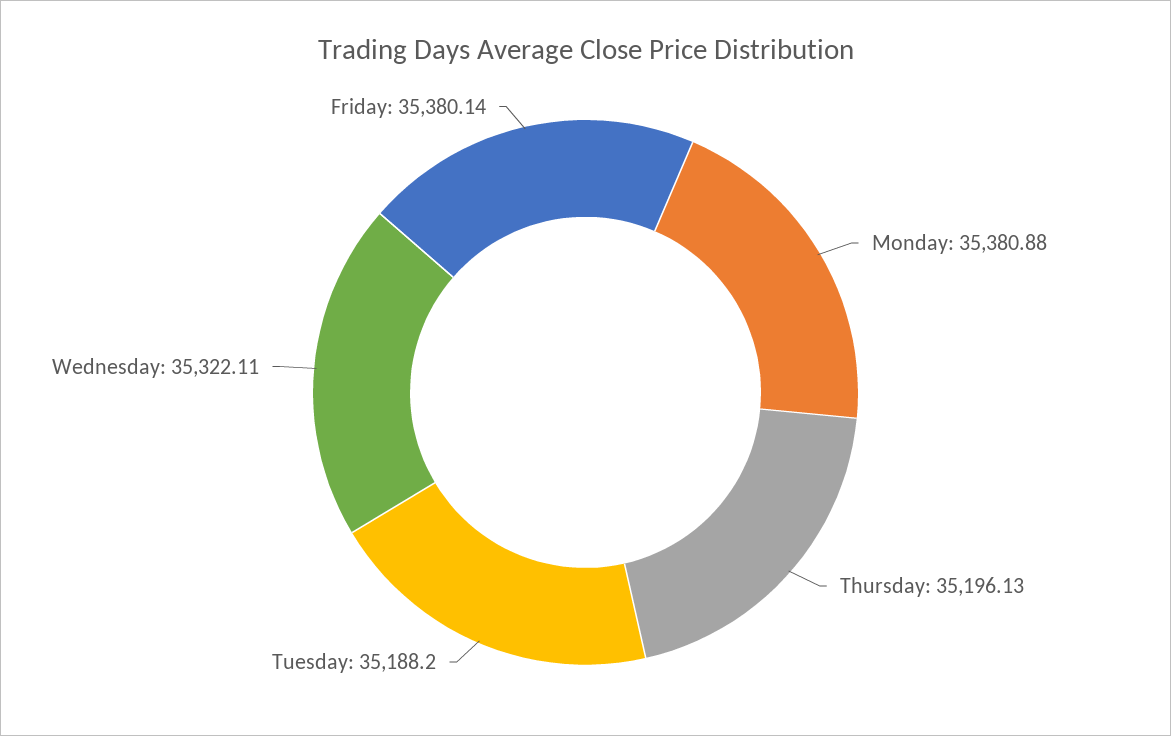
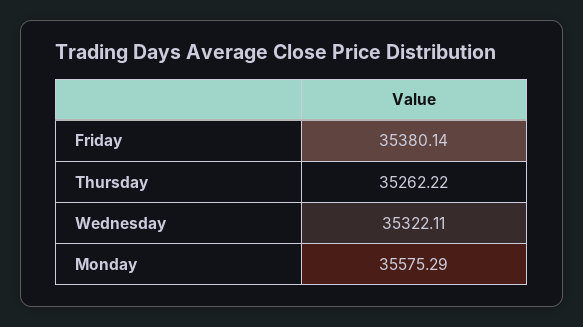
  {
-   "Monday": 35380.88,
+   "Monday": 35575.29,
-   "Thursday": 35196.13,
+   "Thursday": 35262.22,
-   "Tuesday": 35188.2,
    "Wednesday": 35322.11,
    "Friday": 35380.14
  }

